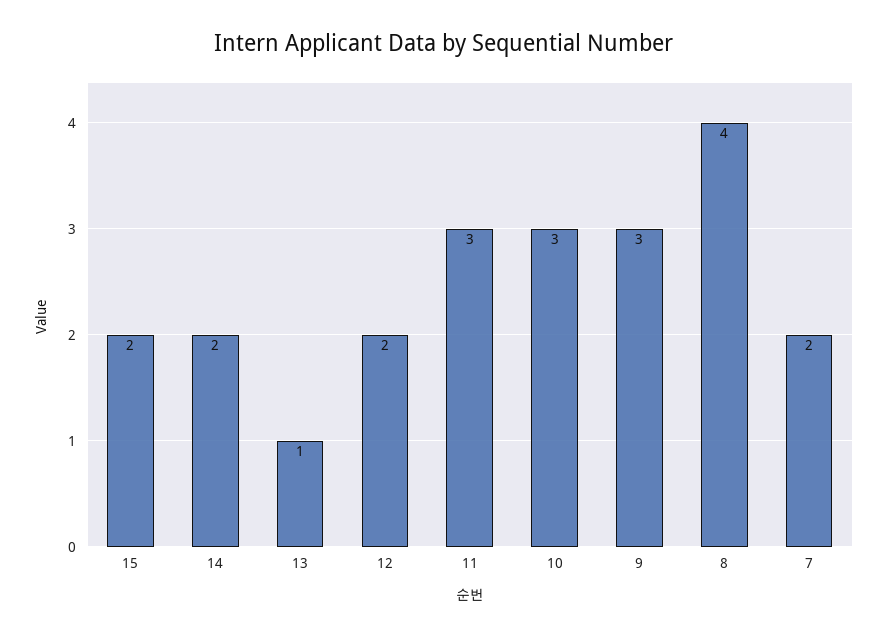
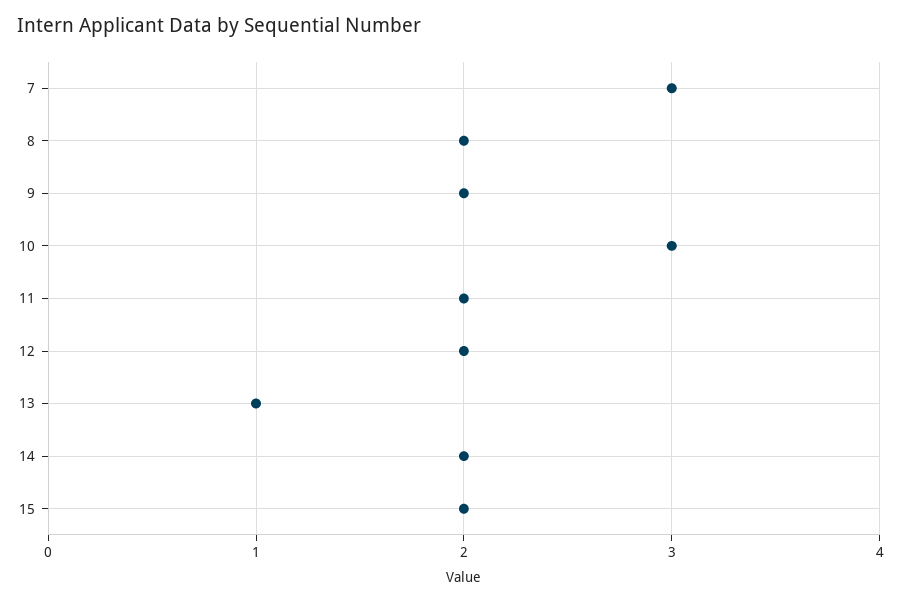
  {
    "15": 2,
    "14": 2,
    "13": 1,
    "12": 2,
-   "11": 3,
+   "11": 2,
    "10": 3,
-   "9": 3,
+   "9": 2,
-   "8": 4,
+   "8": 2,
-   "7": 2
+   "7": 3
  }

